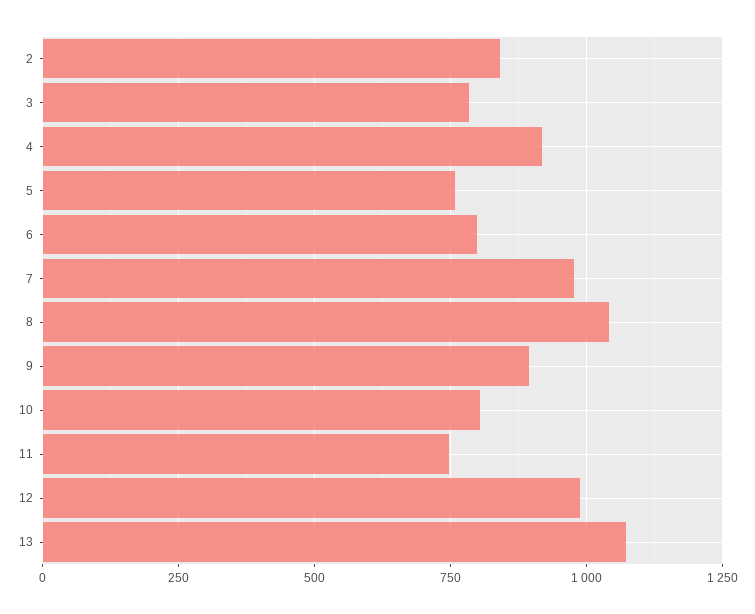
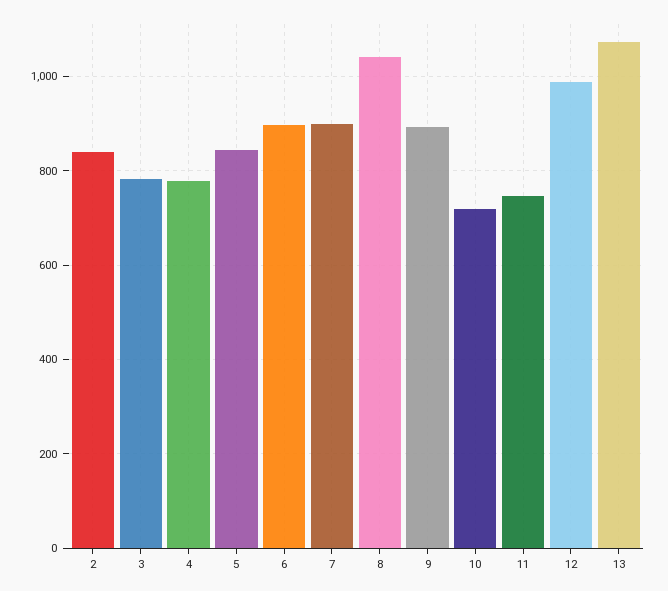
  {
    "2": 840,
    "3": 780,
-   "4": 925,
+   "4": 780,
-   "5": 750,
+   "5": 840,
-   "6": 800,
+   "6": 900,
-   "7": 975,
+   "7": 900,
    "8": 1040,
    "9": 900,
-   "10": 800,
+   "10": 720,
    "11": 740,
    "12": 980,
    "13": 1080
  }

